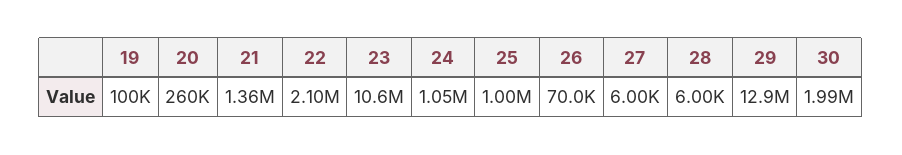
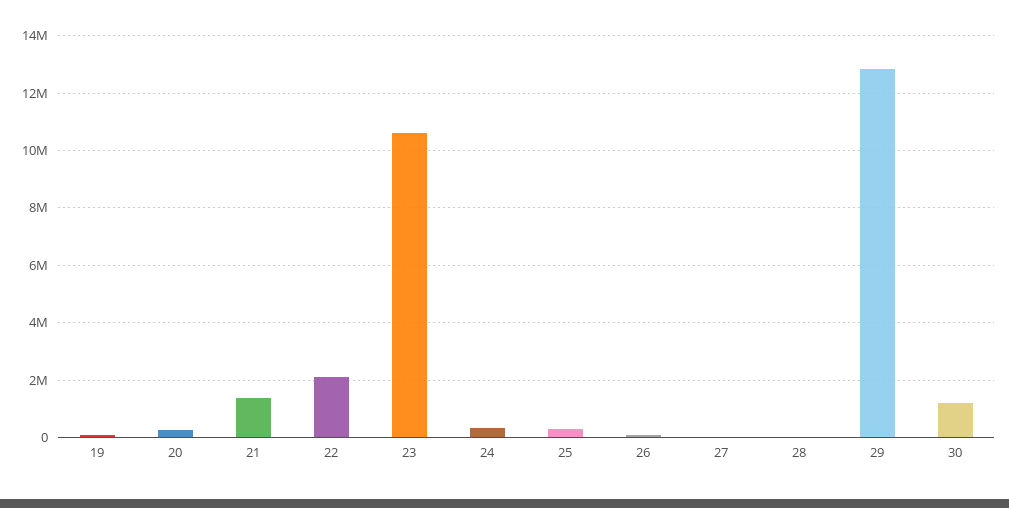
  {
    "19": 100000,
    "20": 260000,
    "21": 1360000,
    "22": 2100000,
    "23": 10600000,
-   "24": 1050000,
+   "24": 250000,
-   "25": 1000000,
+   "25": 250000,
    "26": 70000,
    "27": 6000,
    "28": 6000,
    "29": 12900000,
-   "30": 1990000
+   "30": 1250000
  }

